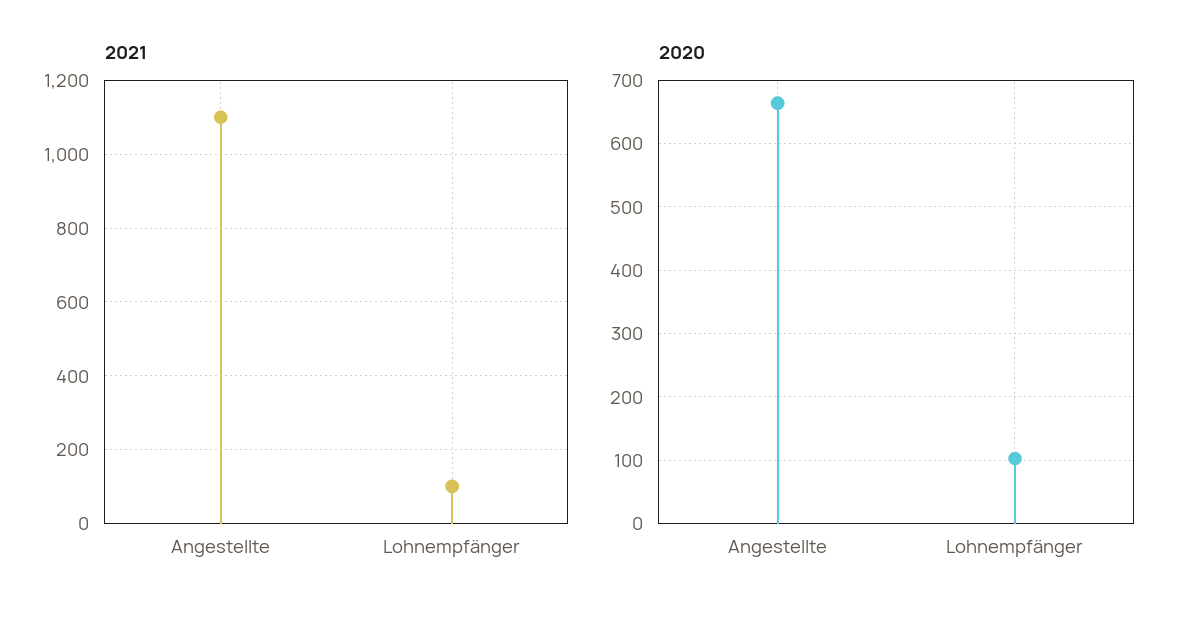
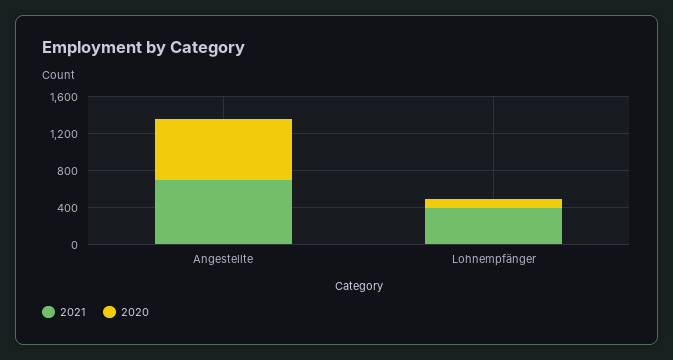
  {
    "2021": {
-     "Angestellte": 1100,
+     "Angestellte": 700,
-     "Lohnempfänger": 100
+     "Lohnempfänger": 400
    },
    "2020": {
      "Angestellte": 660,
      "Lohnempfänger": 100
    }
  }

